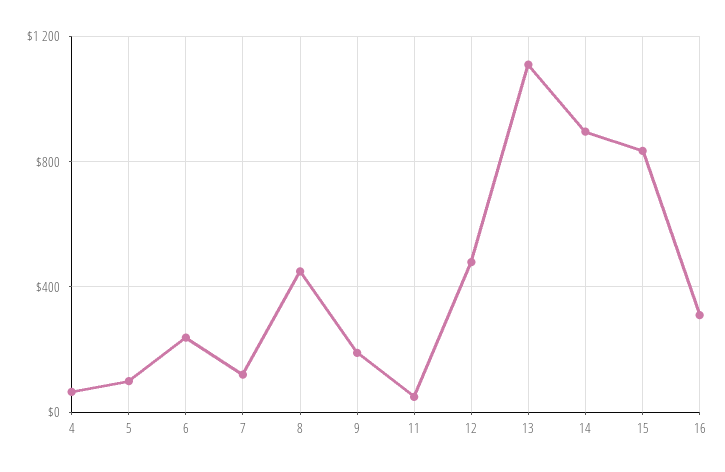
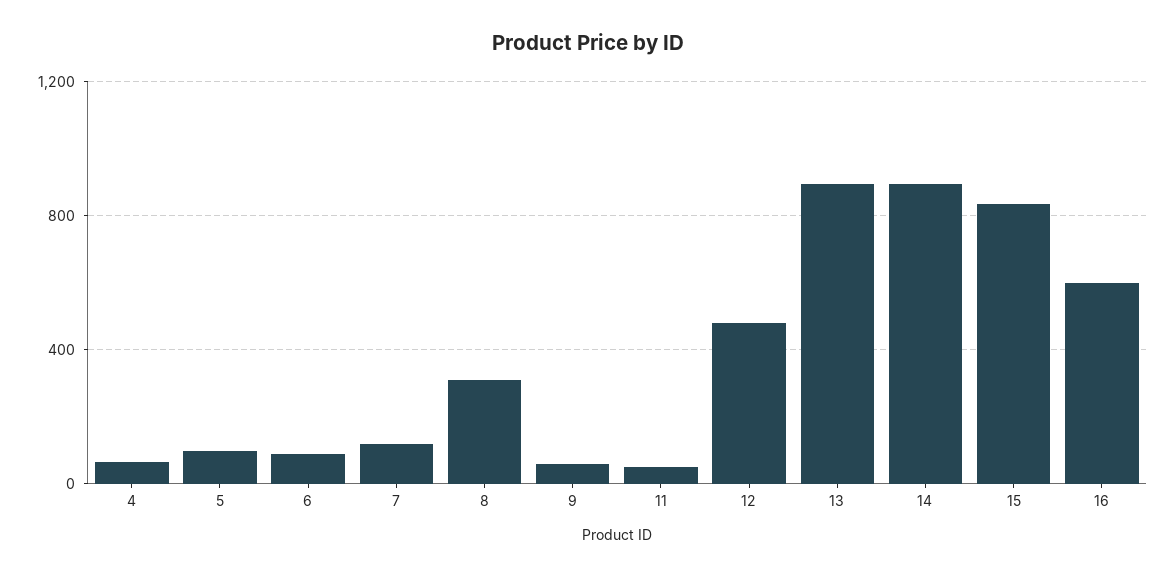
  {
    "4": 50,
    "5": 100,
-   "6": 250,
+   "6": 100,
    "7": 100,
-   "8": 450,
+   "8": 300,
-   "9": 200,
+   "9": 50,
    "11": 50,
    "12": 500,
-   "13": 1100,
+   "13": 900,
    "14": 900,
    "15": 850,
-   "16": 300
+   "16": 600
  }

